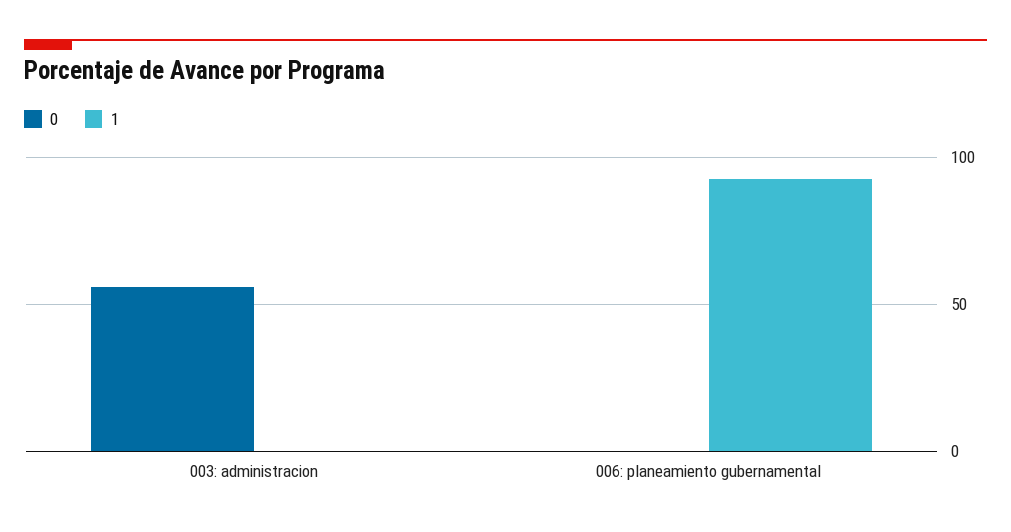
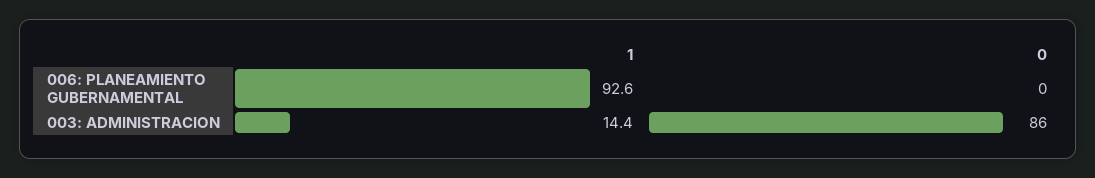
  {
    "0": {
-     "003: administracion": 55,
+     "003: administracion": 86,
      "006: planeamiento gubernamental": 0
    },
    "1": {
-     "003: administracion": 0,
+     "003: administracion": 14.4,
      "006: planeamiento gubernamental": 92.6
    }
  }

